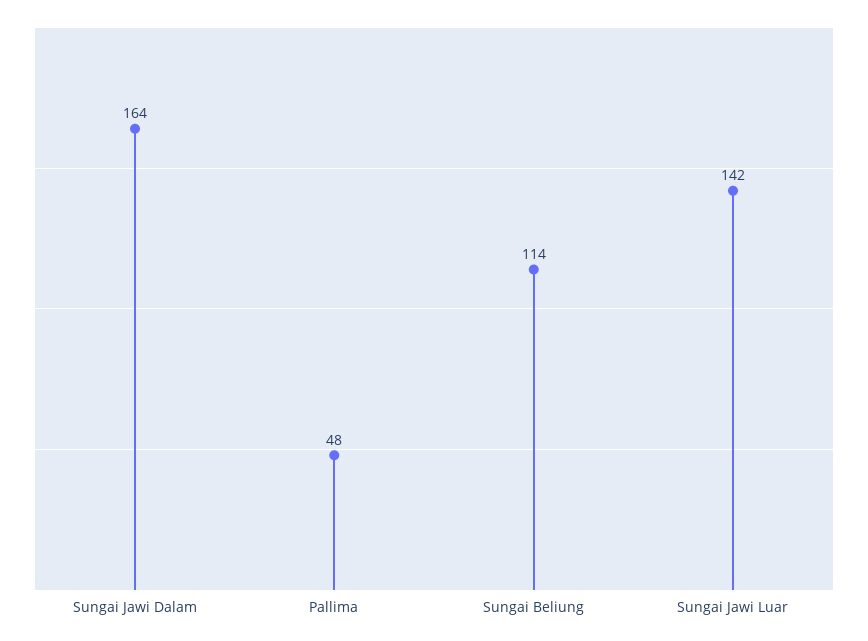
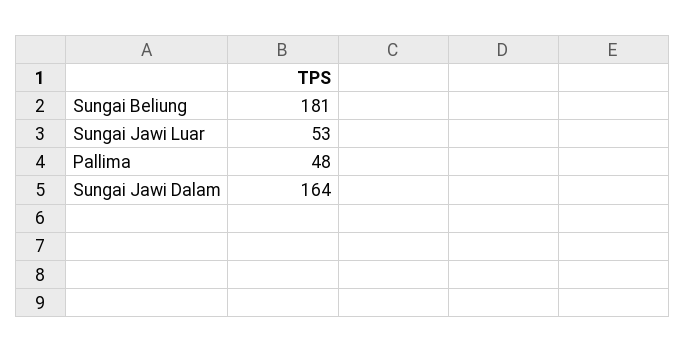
  {
    "Sungai Jawi Dalam": 164,
    "Pallima": 48,
-   "Sungai Beliung": 114,
+   "Sungai Beliung": 181,
-   "Sungai Jawi Luar": 142
+   "Sungai Jawi Luar": 53
  }

